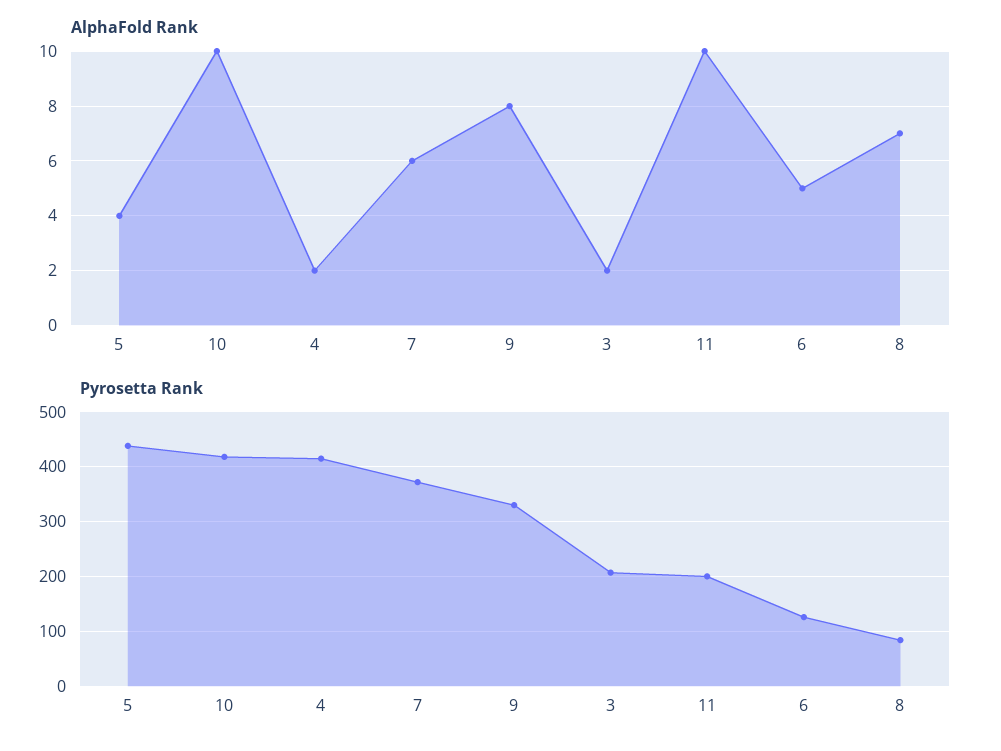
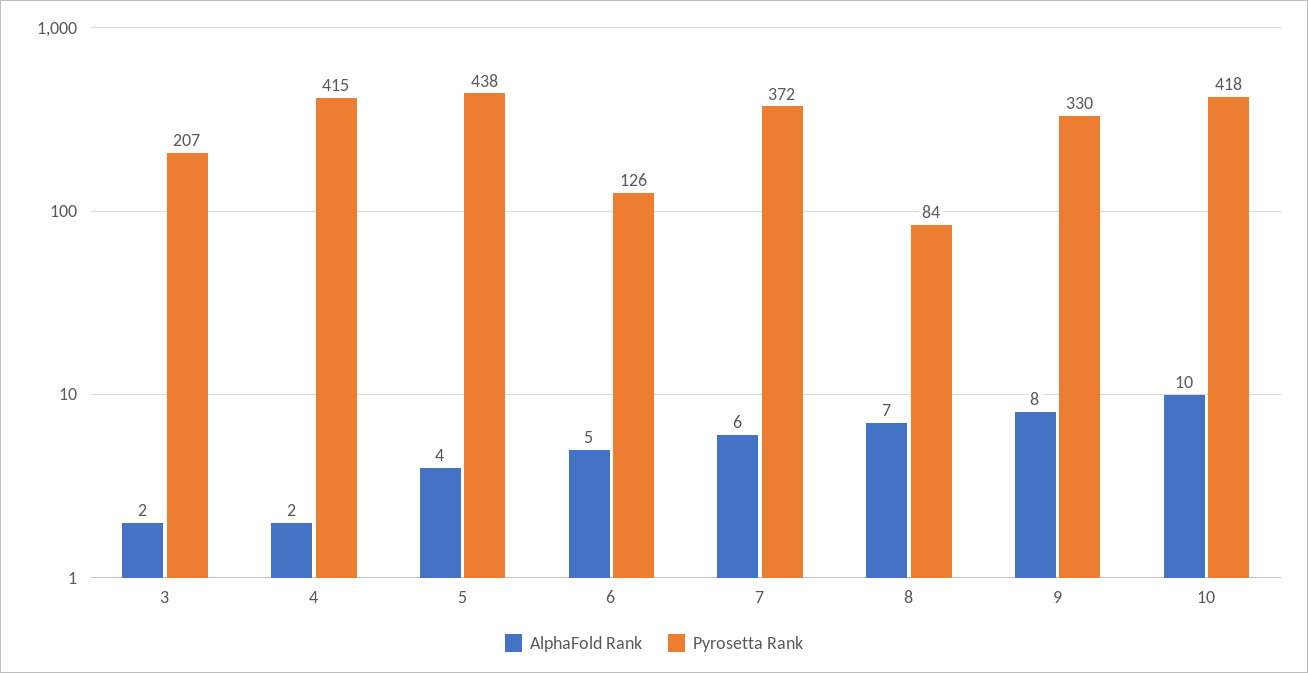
  {
    "AlphaFold Rank": {
      "5": 4,
      "10": 10,
      "4": 2,
      "7": 6,
      "9": 8,
      "3": 2,
-     "11": 10,
      "6": 5,
      "8": 7
    },
    "Pyrosetta Rank": {
      "5": 438,
      "10": 418,
      "4": 415,
      "7": 372,
      "9": 330,
      "3": 207,
-     "11": 200,
      "6": 126,
      "8": 84
    }
  }

